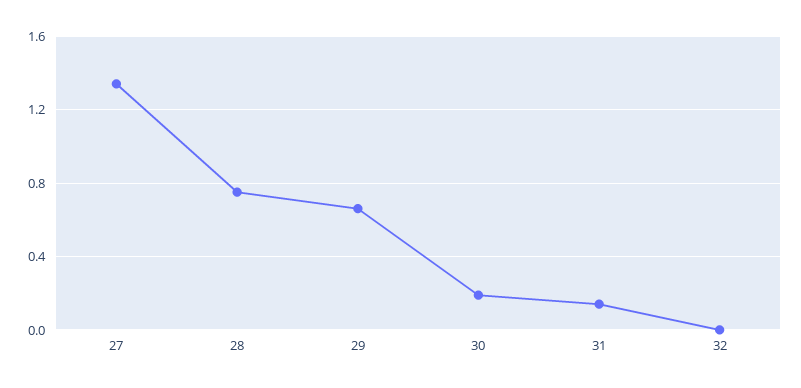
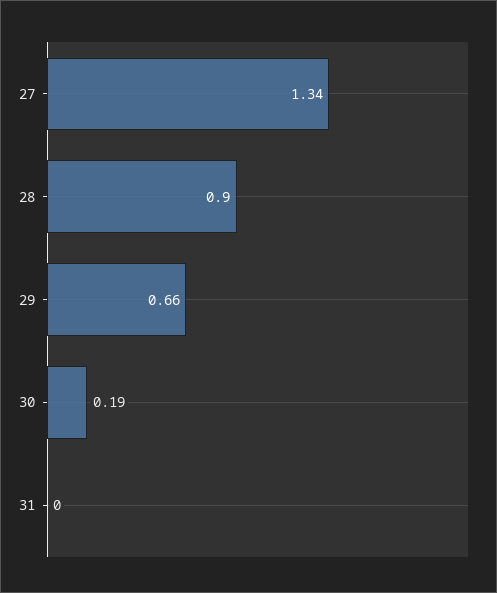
  {
    "27": 1.34,
-   "28": 0.75,
+   "28": 0.9,
    "29": 0.66,
    "30": 0.19,
-   "31": 0.15,
+   "31": 0
-   "32": 0
  }

